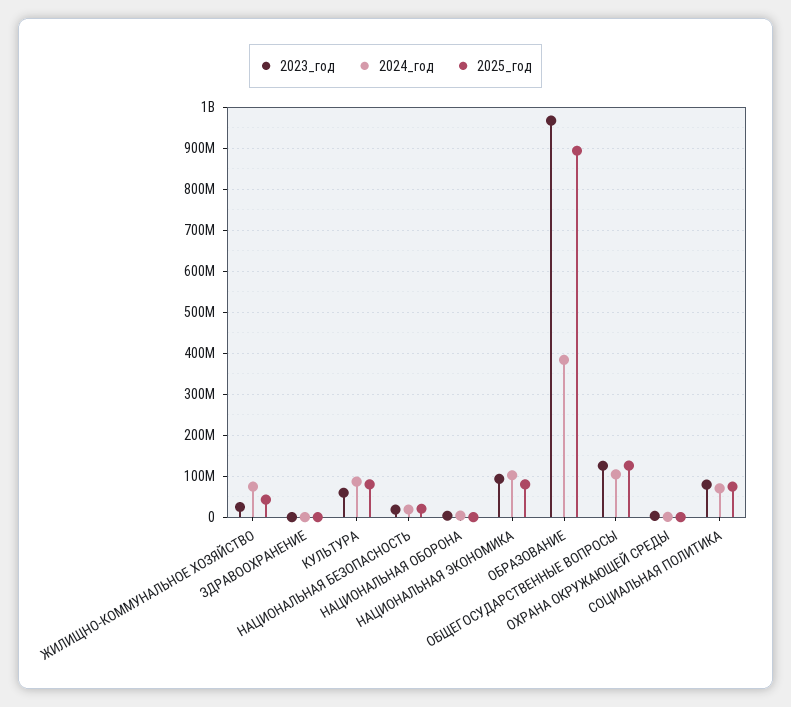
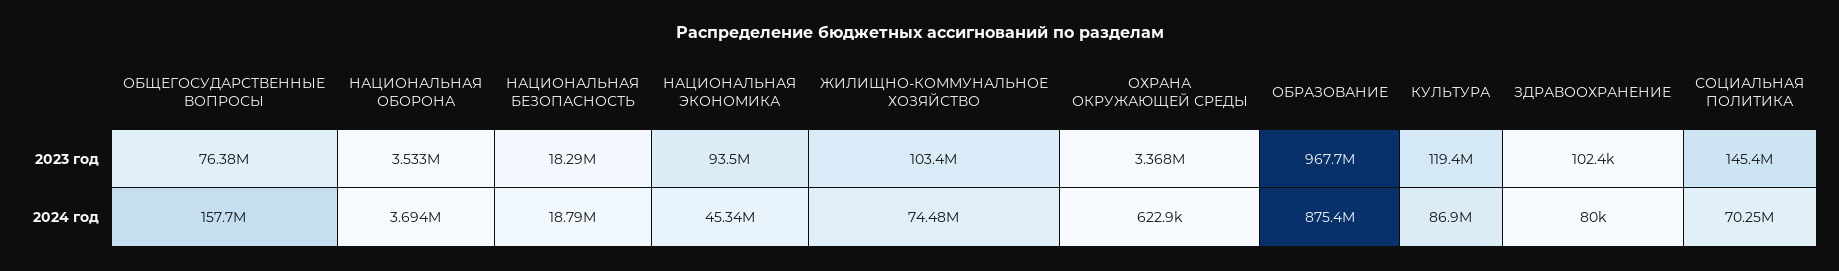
  {
    "2023_год": {
-     "ЖИЛИЩНО-КОММУНАЛЬНОЕ ХОЗЯЙСТВО": 20000000,
+     "ЖИЛИЩНО-КОММУНАЛЬНОЕ ХОЗЯЙСТВО": 103400000,
      "ЗДРАВООХРАНЕНИЕ": 102400,
-     "КУЛЬТУРА": 60000000,
+     "КУЛЬТУРА": 119400000,
      "НАЦИОНАЛЬНАЯ БЕЗОПАСНОСТЬ": 18290000,
      "НАЦИОНАЛЬНАЯ ОБОРОНА": 3533000,
      "НАЦИОНАЛЬНАЯ ЭКОНОМИКА": 93500000,
      "ОБРАЗОВАНИЕ": 967700000,
-     "ОБЩЕГОСУДАРСТВЕННЫЕ ВОПРОСЫ": 120000000,
+     "ОБЩЕГОСУДАРСТВЕННЫЕ ВОПРОСЫ": 76380000,
      "ОХРАНА ОКРУЖАЮЩЕЙ СРЕДЫ": 3368000,
-     "СОЦИАЛЬНАЯ ПОЛИТИКА": 80000000
+     "СОЦИАЛЬНАЯ ПОЛИТИКА": 145400000
    },
    "2024_год": {
      "ЖИЛИЩНО-КОММУНАЛЬНОЕ ХОЗЯЙСТВО": 74480000,
      "ЗДРАВООХРАНЕНИЕ": 80000,
      "КУЛЬТУРА": 86900000,
      "НАЦИОНАЛЬНАЯ БЕЗОПАСНОСТЬ": 18790000,
      "НАЦИОНАЛЬНАЯ ОБОРОНА": 3694000,
-     "НАЦИОНАЛЬНАЯ ЭКОНОМИКА": 100000000,
+     "НАЦИОНАЛЬНАЯ ЭКОНОМИКА": 45340000,
-     "ОБРАЗОВАНИЕ": 380000000,
+     "ОБРАЗОВАНИЕ": 875400000,
-     "ОБЩЕГОСУДАРСТВЕННЫЕ ВОПРОСЫ": 100000000,
+     "ОБЩЕГОСУДАРСТВЕННЫЕ ВОПРОСЫ": 157700000,
      "ОХРАНА ОКРУЖАЮЩЕЙ СРЕДЫ": 622900,
      "СОЦИАЛЬНАЯ ПОЛИТИКА": 70250000
-   },
+   }
-   "2025_год": {
-     "ЖИЛИЩНО-КОММУНАЛЬНОЕ ХОЗЯЙСТВО": 40000000,
-     "ЗДРАВООХРАНЕНИЕ": 0,
-     "КУЛЬТУРА": 80000000,
-     "НАЦИОНАЛЬНАЯ БЕЗОПАСНОСТЬ": 20000000,
-     "НАЦИОНАЛЬНАЯ ОБОРОНА": 0,
-     "НАЦИОНАЛЬНАЯ ЭКОНОМИКА": 80000000,
-     "ОБРАЗОВАНИЕ": 900000000,
-     "ОБЩЕГОСУДАРСТВЕННЫЕ ВОПРОСЫ": 120000000,
-     "ОХРАНА ОКРУЖАЮЩЕЙ СРЕДЫ": 0,
-     "СОЦИАЛЬНАЯ ПОЛИТИКА": 80000000
-   }
  }

